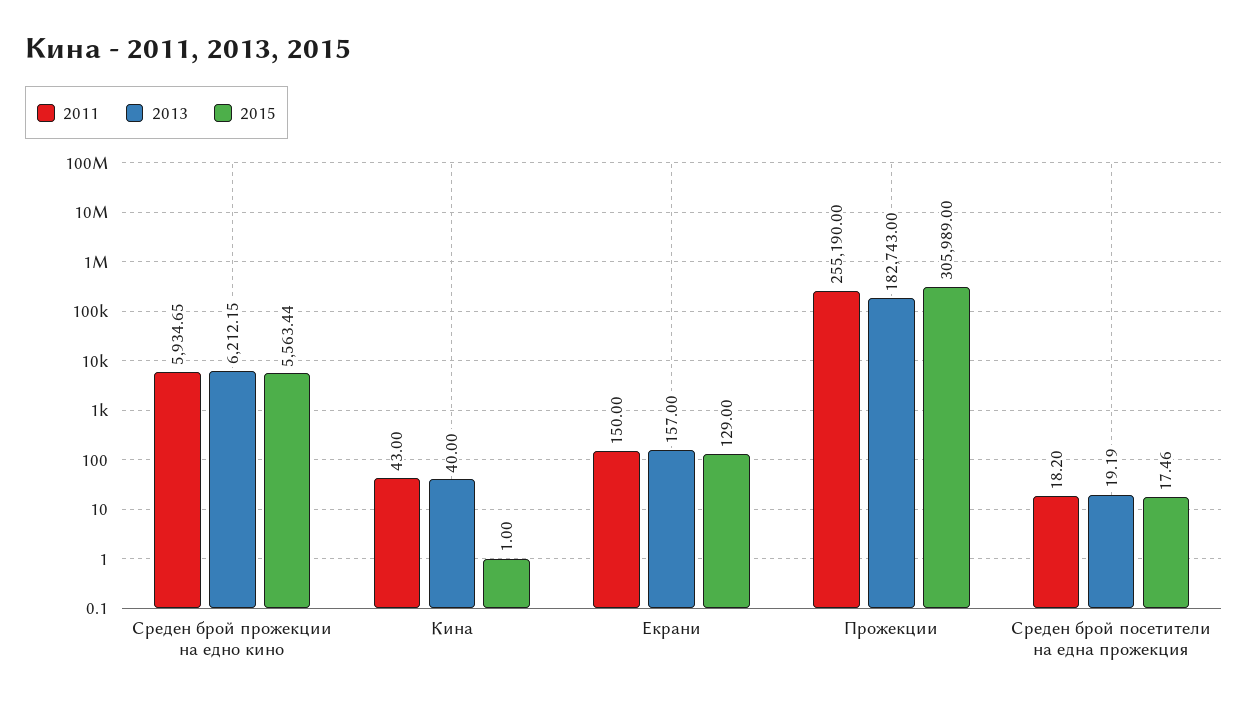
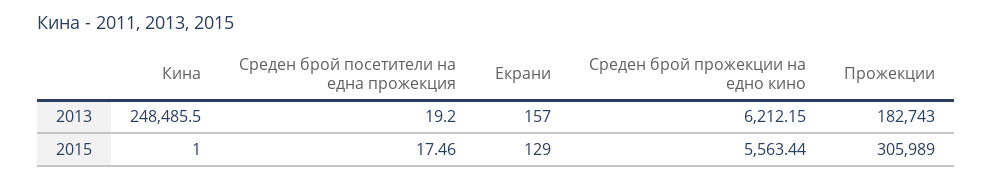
  {
-   "2011": {
-     "Среден брой прожекции на едно кино": 5934.65,
-     "Кина": 43,
-     "Екрани": 150,
-     "Прожекции": 255190,
-     "Среден брой посетители на една прожекция": 18.2
-   },
    "2013": {
      "Среден брой прожекции на едно кино": 6212.15,
-     "Кина": 40,
+     "Кина": 248485.5,
      "Екрани": 157,
      "Прожекции": 182743,
-     "Среден брой посетители на една прожекция": 19.19
+     "Среден брой посетители на една прожекция": 19.2
    },
    "2015": {
      "Среден брой прожекции на едно кино": 5563.44,
      "Кина": 1,
      "Екрани": 129,
      "Прожекции": 305989,
      "Среден брой посетители на една прожекция": 17.46
    }
  }

